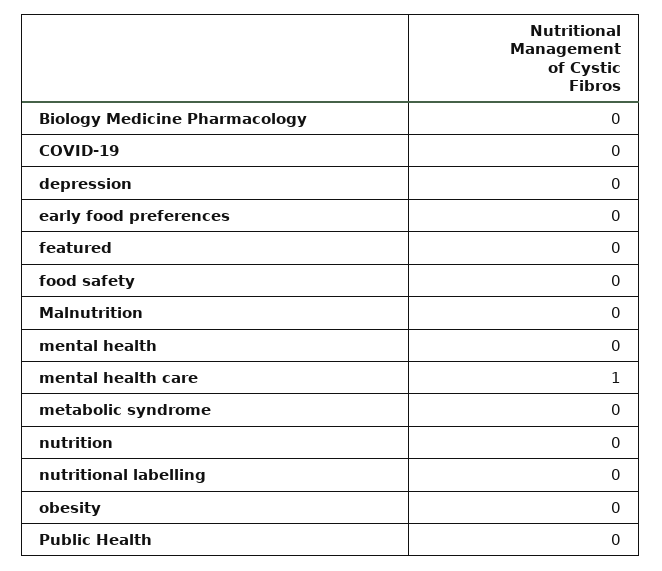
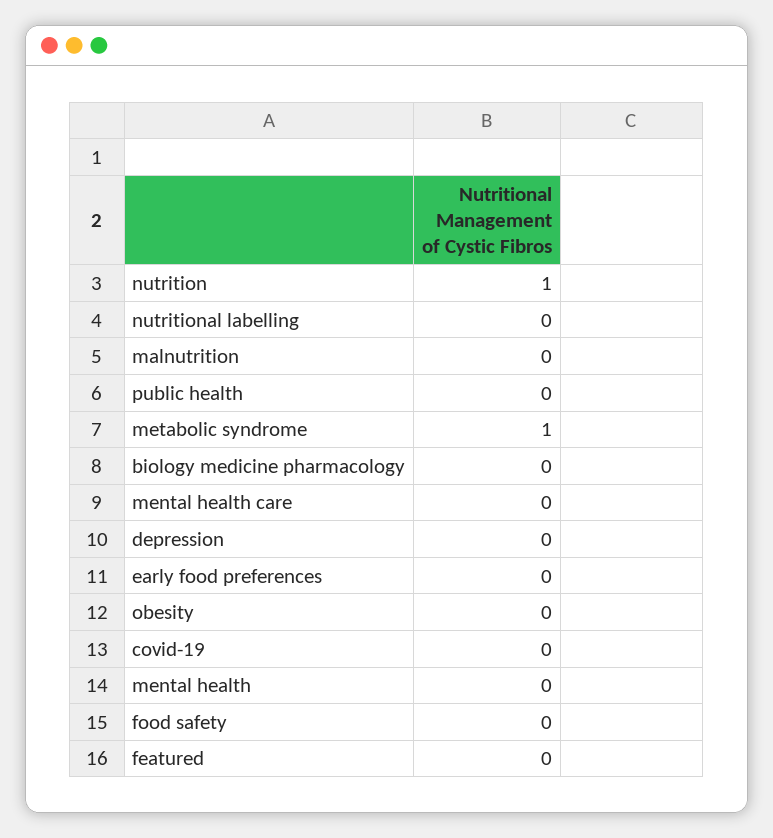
  {
    "Biology Medicine Pharmacology": 0,
    "COVID-19": 0,
    "depression": 0,
    "early food preferences": 0,
    "featured": 0,
    "food safety": 0,
    "Malnutrition": 0,
    "mental health": 0,
-   "mental health care": 1,
+   "mental health care": 0,
-   "metabolic syndrome": 0,
+   "metabolic syndrome": 1,
-   "nutrition": 0,
+   "nutrition": 1,
    "nutritional labelling": 0,
    "obesity": 0,
    "Public Health": 0
  }

